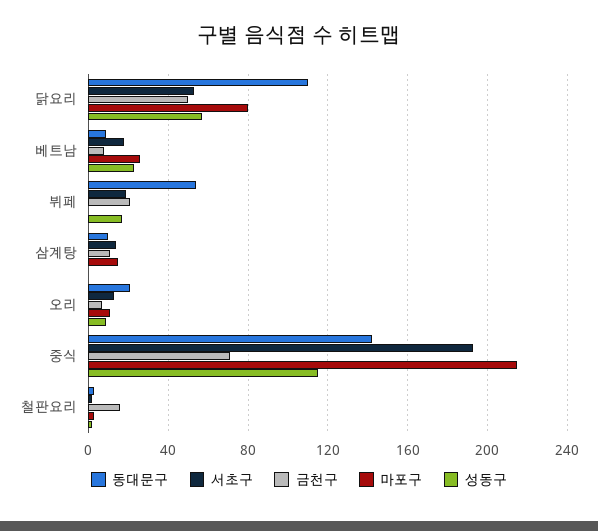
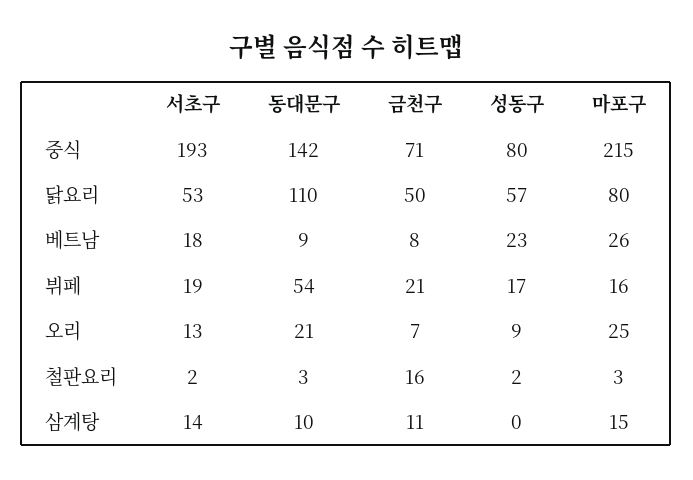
  {
    "동대문구": {
      "닭요리": 110,
      "베트남": 9,
      "뷔페": 54,
      "삼계탕": 10,
      "오리": 21,
      "중식": 142,
      "철판요리": 3
    },
    "서초구": {
      "닭요리": 53,
      "베트남": 18,
      "뷔페": 19,
      "삼계탕": 14,
      "오리": 13,
      "중식": 193,
      "철판요리": 2
    },
    "금천구": {
      "닭요리": 50,
      "베트남": 8,
      "뷔페": 21,
      "삼계탕": 11,
      "오리": 7,
      "중식": 71,
      "철판요리": 16
    },
    "마포구": {
      "닭요리": 80,
      "베트남": 26,
-     "뷔페": 0,
+     "뷔페": 16,
      "삼계탕": 15,
-     "오리": 10,
+     "오리": 25,
      "중식": 215,
      "철판요리": 3
    },
    "성동구": {
      "닭요리": 57,
      "베트남": 23,
      "뷔페": 17,
      "삼계탕": 0,
      "오리": 9,
-     "중식": 115,
+     "중식": 80,
      "철판요리": 2
    }
  }

